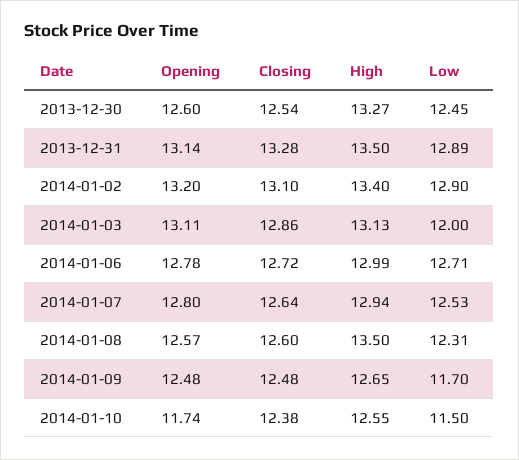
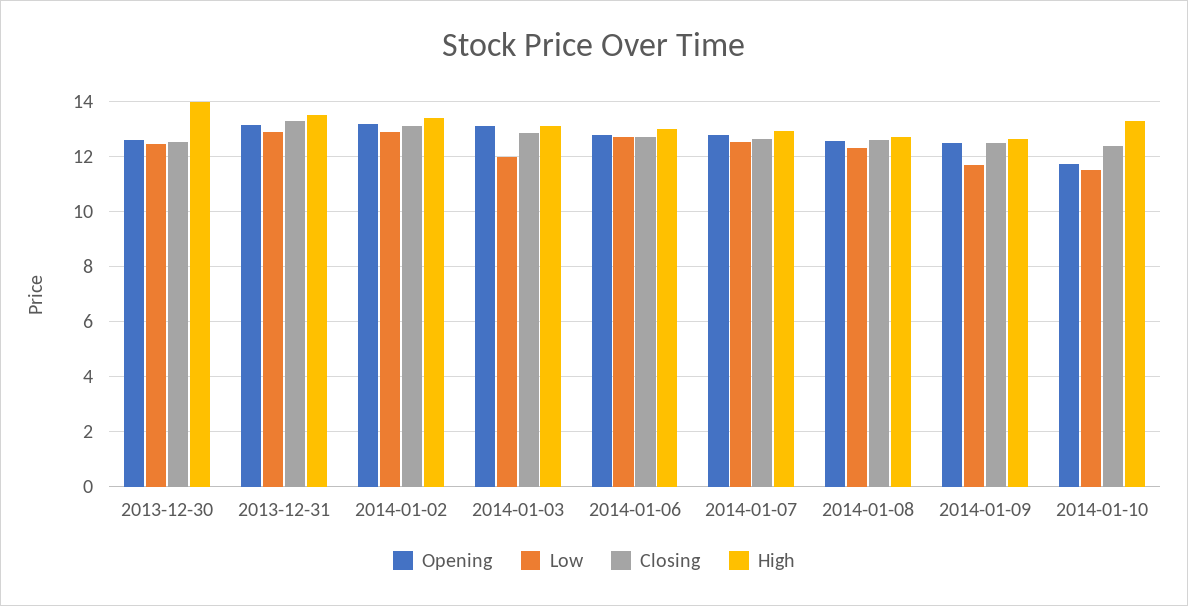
  {
    "Opening": {
      "2013-12-30": 12.6,
      "2013-12-31": 13.14,
      "2014-01-02": 13.2,
      "2014-01-03": 13.11,
      "2014-01-06": 12.78,
      "2014-01-07": 12.8,
      "2014-01-08": 12.57,
      "2014-01-09": 12.48,
      "2014-01-10": 11.74
    },
    "Closing": {
      "2013-12-30": 12.54,
      "2013-12-31": 13.28,
      "2014-01-02": 13.1,
      "2014-01-03": 12.86,
      "2014-01-06": 12.72,
      "2014-01-07": 12.64,
      "2014-01-08": 12.6,
      "2014-01-09": 12.48,
      "2014-01-10": 12.38
    },
    "High": {
-     "2013-12-30": 13.27,
+     "2013-12-30": 14,
      "2013-12-31": 13.5,
      "2014-01-02": 13.4,
      "2014-01-03": 13.13,
      "2014-01-06": 12.99,
      "2014-01-07": 12.94,
-     "2014-01-08": 13.5,
+     "2014-01-08": 12.75,
      "2014-01-09": 12.65,
-     "2014-01-10": 12.55
+     "2014-01-10": 13.25
    },
    "Low": {
      "2013-12-30": 12.45,
      "2013-12-31": 12.89,
      "2014-01-02": 12.9,
      "2014-01-03": 12,
      "2014-01-06": 12.71,
      "2014-01-07": 12.53,
      "2014-01-08": 12.31,
      "2014-01-09": 11.7,
      "2014-01-10": 11.5
    }
  }

